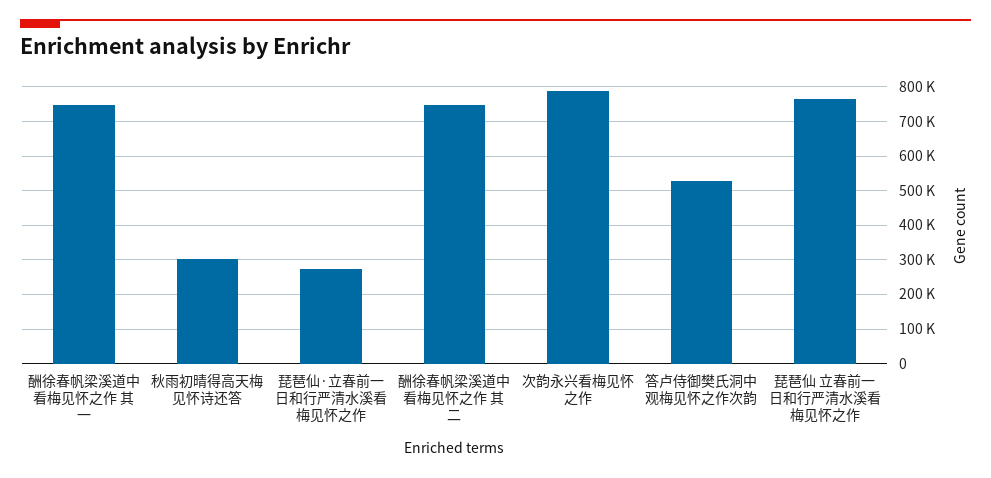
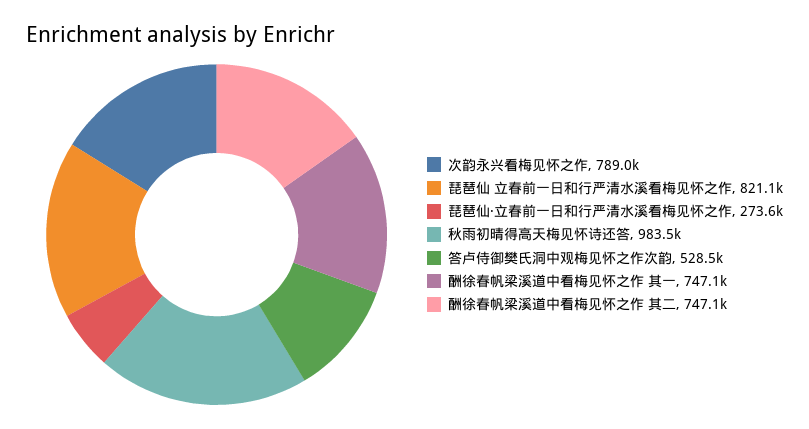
  {
    "酬徐春帆梁溪道中看梅见怀之作 其一": 747100,
-   "秋雨初晴得高天梅见怀诗还答": 300000,
+   "秋雨初晴得高天梅见怀诗还答": 983500,
    "琵琶仙·立春前一日和行严清水溪看梅见怀之作": 273600,
    "酬徐春帆梁溪道中看梅见怀之作 其二": 747100,
    "次韵永兴看梅见怀之作": 789000,
    "答卢侍御樊氏洞中观梅见怀之作次韵": 528500,
-   "琵琶仙 立春前一日和行严清水溪看梅见怀之作": 760000
+   "琵琶仙 立春前一日和行严清水溪看梅见怀之作": 821100
  }

